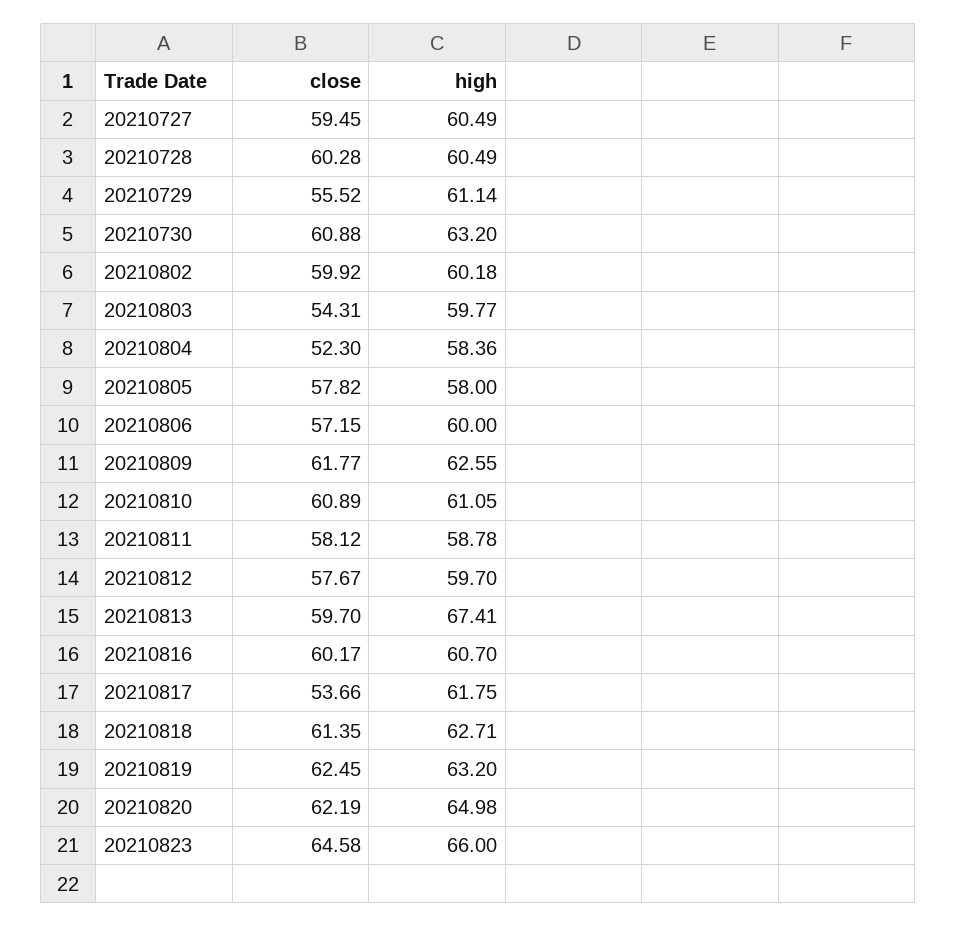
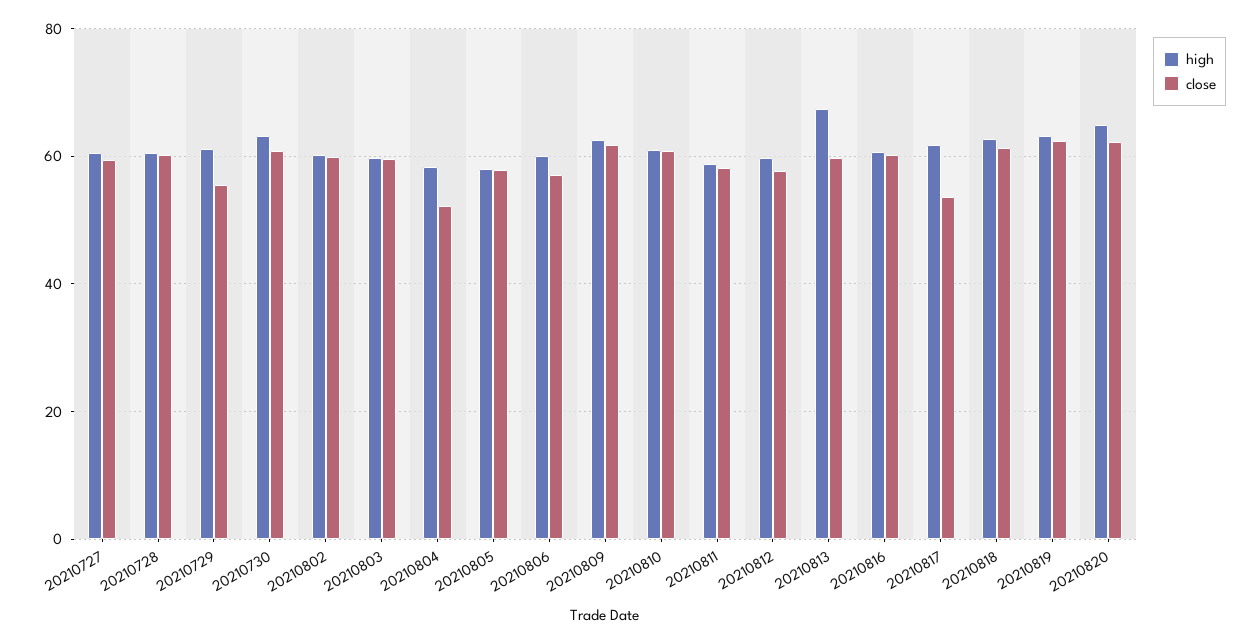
  {
    "close": {
      "20210727": 59.45,
      "20210728": 60.28,
      "20210729": 55.52,
      "20210730": 60.88,
      "20210802": 59.92,
-     "20210803": 54.31,
+     "20210803": 60,
      "20210804": 52.3,
      "20210805": 57.82,
      "20210806": 57.15,
      "20210809": 61.77,
      "20210810": 60.89,
      "20210811": 58.12,
      "20210812": 57.67,
      "20210813": 59.7,
      "20210816": 60.17,
      "20210817": 53.66,
      "20210818": 61.35,
      "20210819": 62.45,
-     "20210820": 62.19,
+     "20210820": 62.19
-     "20210823": 64.58
    },
    "high": {
      "20210727": 60.49,
      "20210728": 60.49,
      "20210729": 61.14,
      "20210730": 63.2,
      "20210802": 60.18,
      "20210803": 59.77,
      "20210804": 58.36,
      "20210805": 58,
      "20210806": 60,
      "20210809": 62.55,
      "20210810": 61.05,
      "20210811": 58.78,
      "20210812": 59.7,
      "20210813": 67.41,
      "20210816": 60.7,
      "20210817": 61.75,
      "20210818": 62.71,
      "20210819": 63.2,
-     "20210820": 64.98,
+     "20210820": 64.98
-     "20210823": 66
    }
  }

